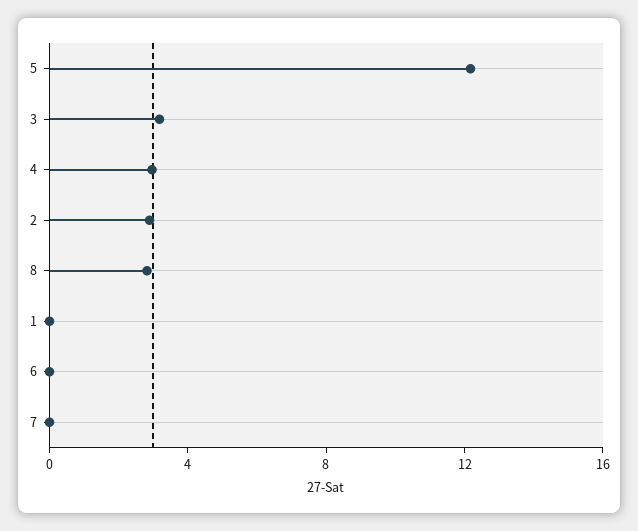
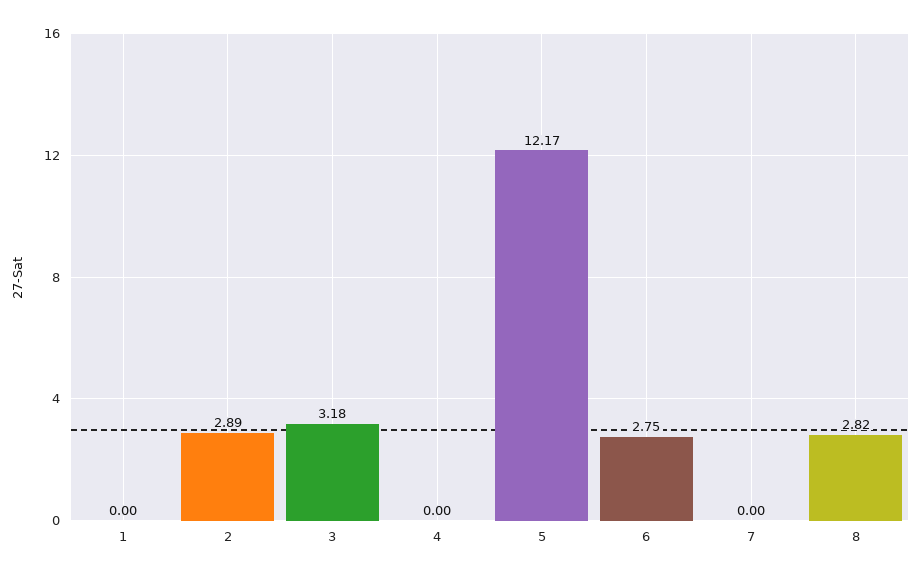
  {
    "5": 12.17,
    "3": 3.18,
-   "4": 3,
+   "4": 0,
    "2": 2.89,
    "8": 2.82,
    "1": 0,
-   "6": 0,
+   "6": 2.75,
    "7": 0
  }

